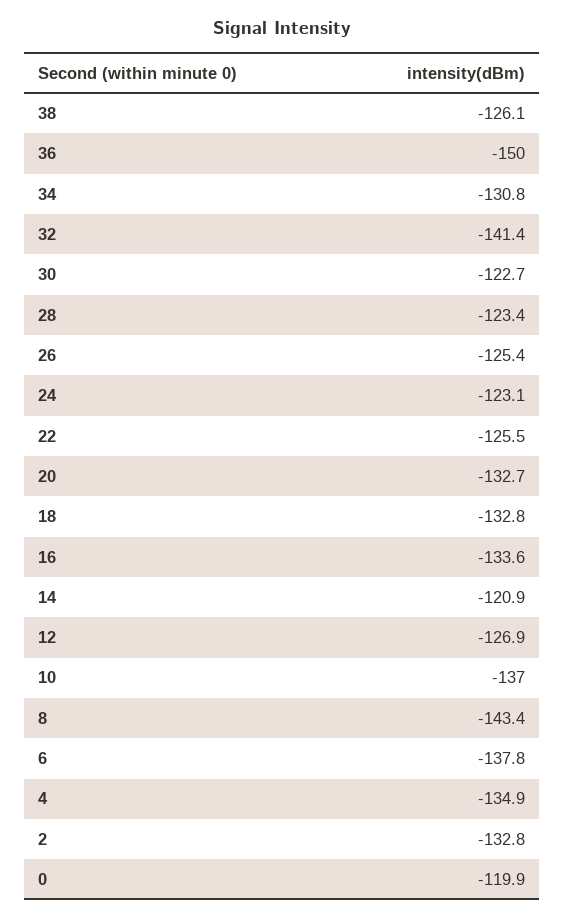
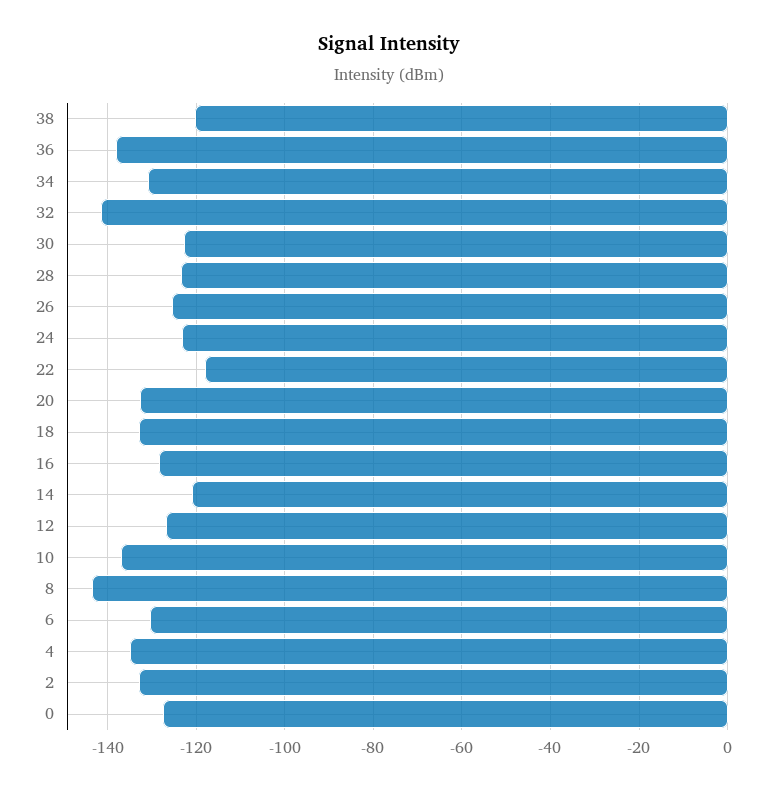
  {
-   "38": -126.1,
+   "38": -120,
-   "36": -150,
+   "36": -138,
    "34": -130.8,
    "32": -141.4,
    "30": -122.7,
    "28": -123.4,
    "26": -125.4,
    "24": -123.1,
-   "22": -125.5,
+   "22": -118,
    "20": -132.7,
    "18": -132.8,
-   "16": -133.6,
+   "16": -128,
    "14": -120.9,
    "12": -126.9,
    "10": -137,
    "8": -143.4,
-   "6": -137.8,
+   "6": -130,
    "4": -134.9,
    "2": -132.8,
-   "0": -119.9
+   "0": -128
  }

